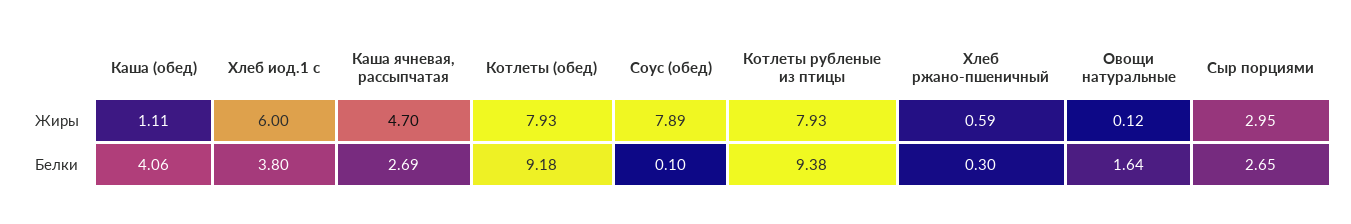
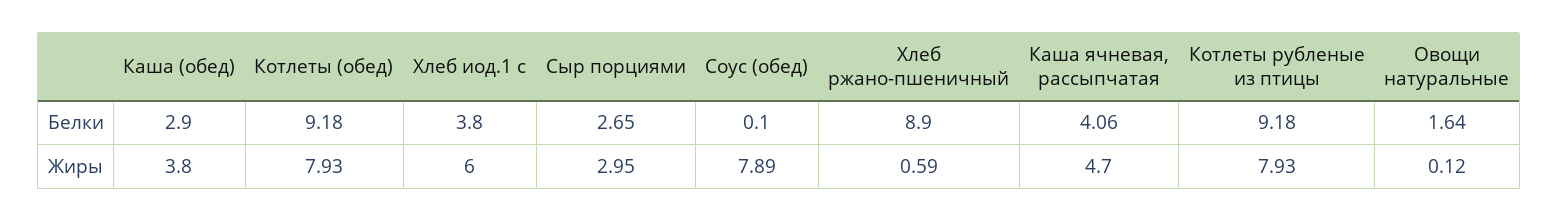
  {
    "Каша (обед)": {
-     "Жиры": 1.11,
+     "Жиры": 3.8,
-     "Белки": 4.06
+     "Белки": 2.9
    },
    "Хлеб иод.1 с": {
      "Жиры": 6,
      "Белки": 3.8
    },
    "Каша ячневая, рассыпчатая": {
      "Жиры": 4.7,
-     "Белки": 2.69
+     "Белки": 4.06
    },
    "Котлеты (обед)": {
      "Жиры": 7.93,
      "Белки": 9.18
    },
    "Соус (обед)": {
      "Жиры": 7.89,
      "Белки": 0.1
    },
    "Котлеты рубленые из птицы": {
      "Жиры": 7.93,
-     "Белки": 9.38
+     "Белки": 9.18
    },
    "Хлеб ржано-пшеничный": {
      "Жиры": 0.59,
-     "Белки": 0.3
+     "Белки": 8.9
    },
    "Овощи натуральные": {
      "Жиры": 0.12,
      "Белки": 1.64
    },
    "Сыр порциями": {
      "Жиры": 2.95,
      "Белки": 2.65
    }
  }

